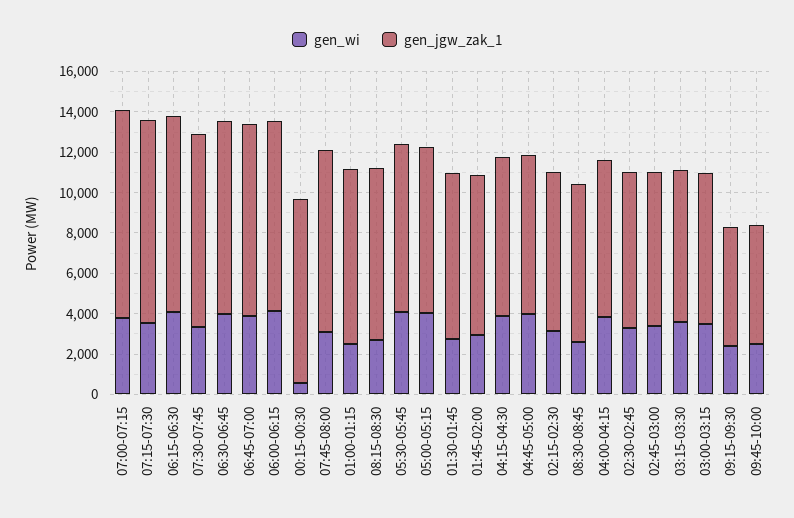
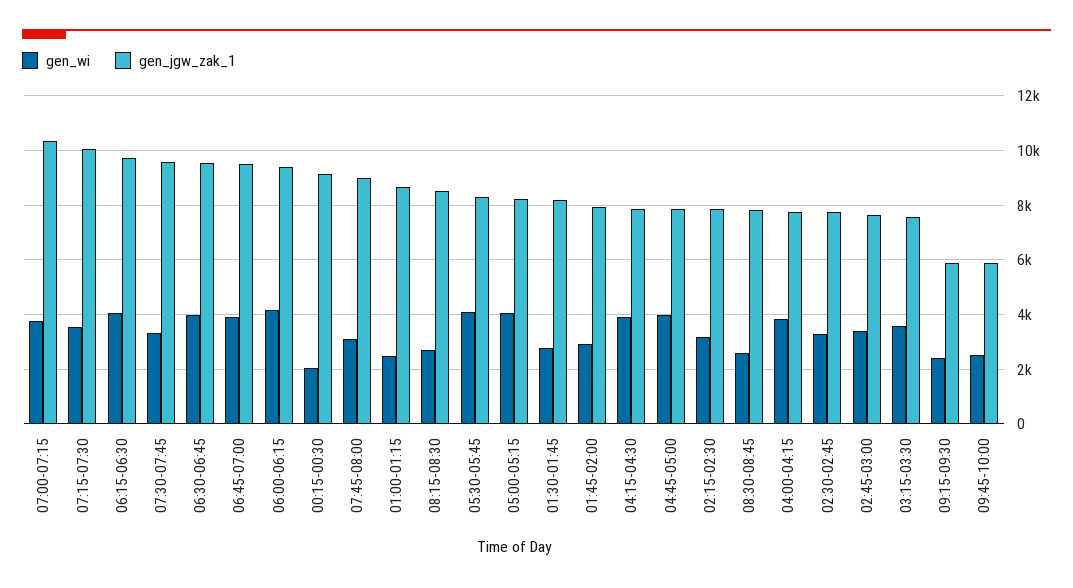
  {
    "gen_wi": {
      "07:00-07:15": 3750,
      "07:15-07:30": 3500,
      "06:15-06:30": 4000,
      "07:30-07:45": 3250,
      "06:30-06:45": 4000,
      "06:45-07:00": 4000,
      "06:00-06:15": 4250,
-     "00:15-00:30": 500,
+     "00:15-00:30": 2000,
      "07:45-08:00": 3000,
      "01:00-01:15": 2500,
      "08:15-08:30": 2750,
      "05:30-05:45": 4000,
      "05:00-05:15": 4000,
      "01:30-01:45": 2750,
      "01:45-02:00": 3000,
      "04:15-04:30": 4000,
      "04:45-05:00": 4000,
      "02:15-02:30": 3250,
      "08:30-08:45": 2500,
      "04:00-04:15": 3750,
      "02:30-02:45": 3250,
      "02:45-03:00": 3500,
      "03:15-03:30": 3500,
-     "03:00-03:15": 3500,
      "09:15-09:30": 2500,
      "09:45-10:00": 2500
    },
    "gen_jgw_zak_1": {
      "07:00-07:15": 10250,
      "07:15-07:30": 10000,
      "06:15-06:30": 9750,
      "07:30-07:45": 9500,
      "06:30-06:45": 9500,
      "06:45-07:00": 9500,
      "06:00-06:15": 9500,
      "00:15-00:30": 9000,
      "07:45-08:00": 9000,
      "01:00-01:15": 8750,
      "08:15-08:30": 8500,
      "05:30-05:45": 8250,
      "05:00-05:15": 8250,
      "01:30-01:45": 8250,
      "01:45-02:00": 8000,
      "04:15-04:30": 7750,
      "04:45-05:00": 7750,
      "02:15-02:30": 7750,
      "08:30-08:45": 7750,
      "04:00-04:15": 7750,
      "02:30-02:45": 7750,
      "02:45-03:00": 7750,
      "03:15-03:30": 7500,
-     "03:00-03:15": 7500,
      "09:15-09:30": 6000,
      "09:45-10:00": 6000
    }
  }

